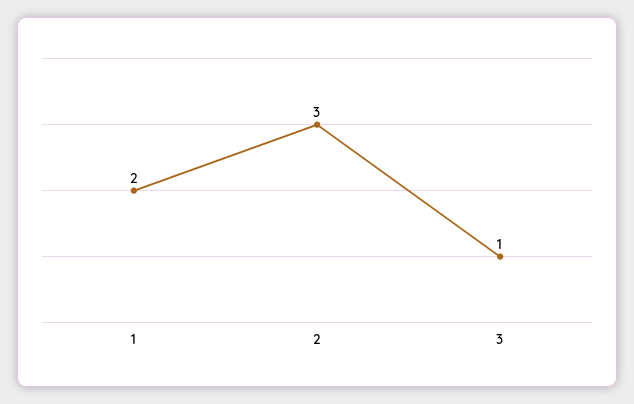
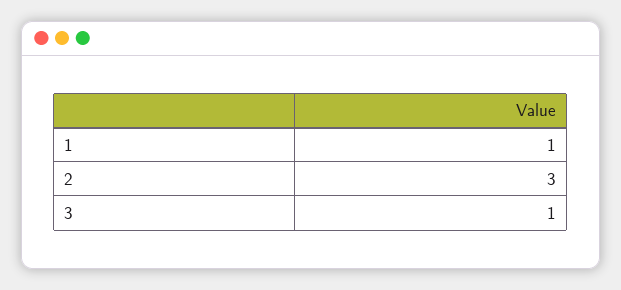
  {
-   "1": 2,
+   "1": 1,
    "2": 3,
    "3": 1
  }

